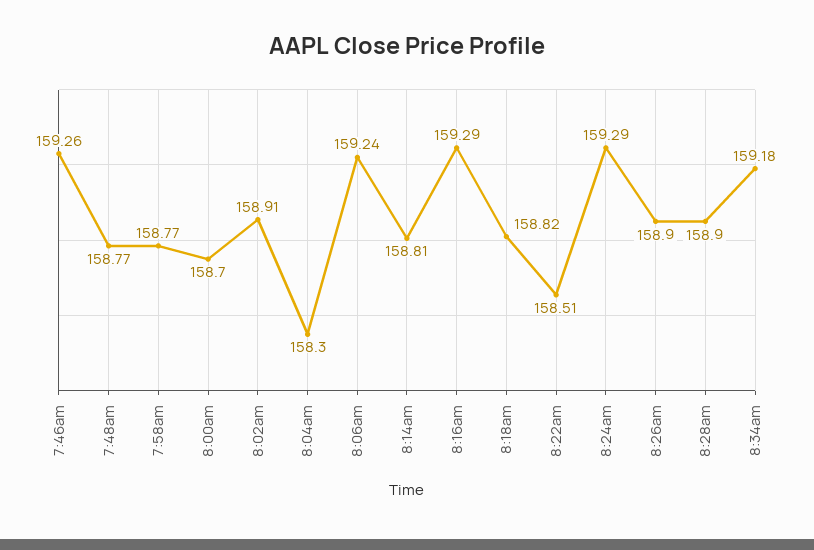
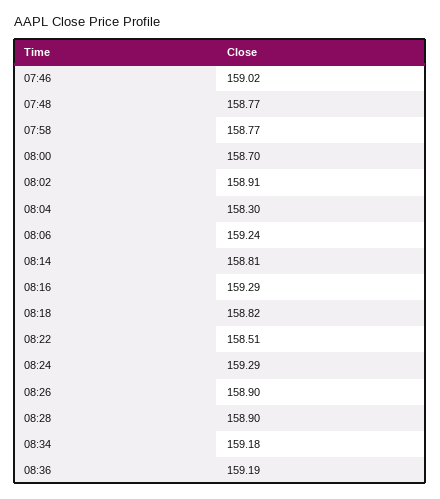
  {
-   "7:46am": 159.26,
+   "7:46am": 159.02,
    "7:48am": 158.77,
    "7:58am": 158.77,
    "8:00am": 158.7,
    "8:02am": 158.91,
    "8:04am": 158.3,
    "8:06am": 159.24,
    "8:14am": 158.81,
    "8:16am": 159.29,
    "8:18am": 158.82,
    "8:22am": 158.51,
    "8:24am": 159.29,
    "8:26am": 158.9,
    "8:28am": 158.9,
-   "8:34am": 159.18
+   "8:34am": 159.18,
+   "08:36": 159.19
  }

